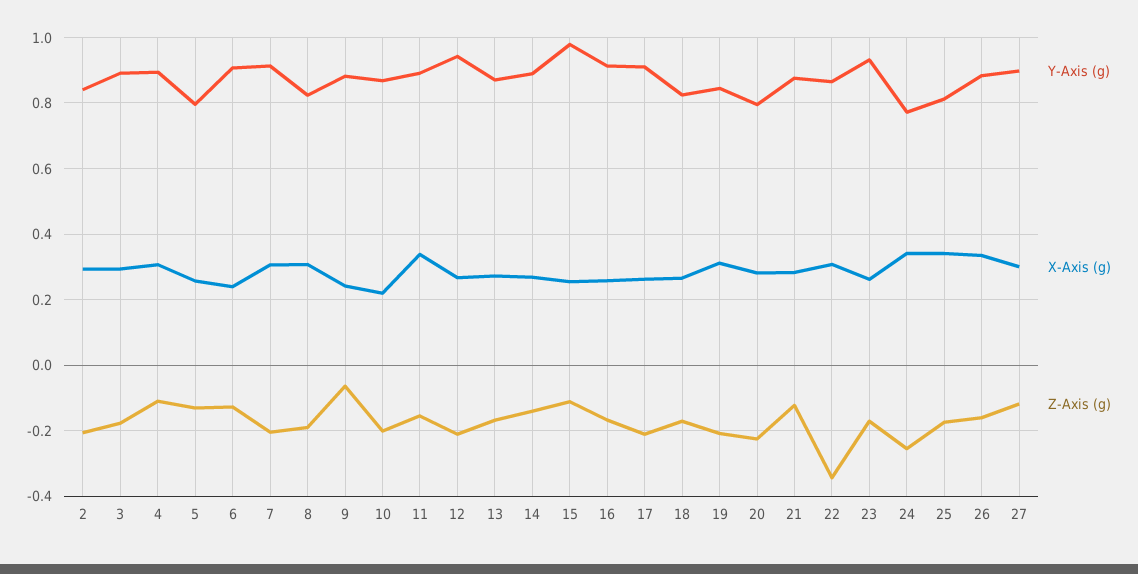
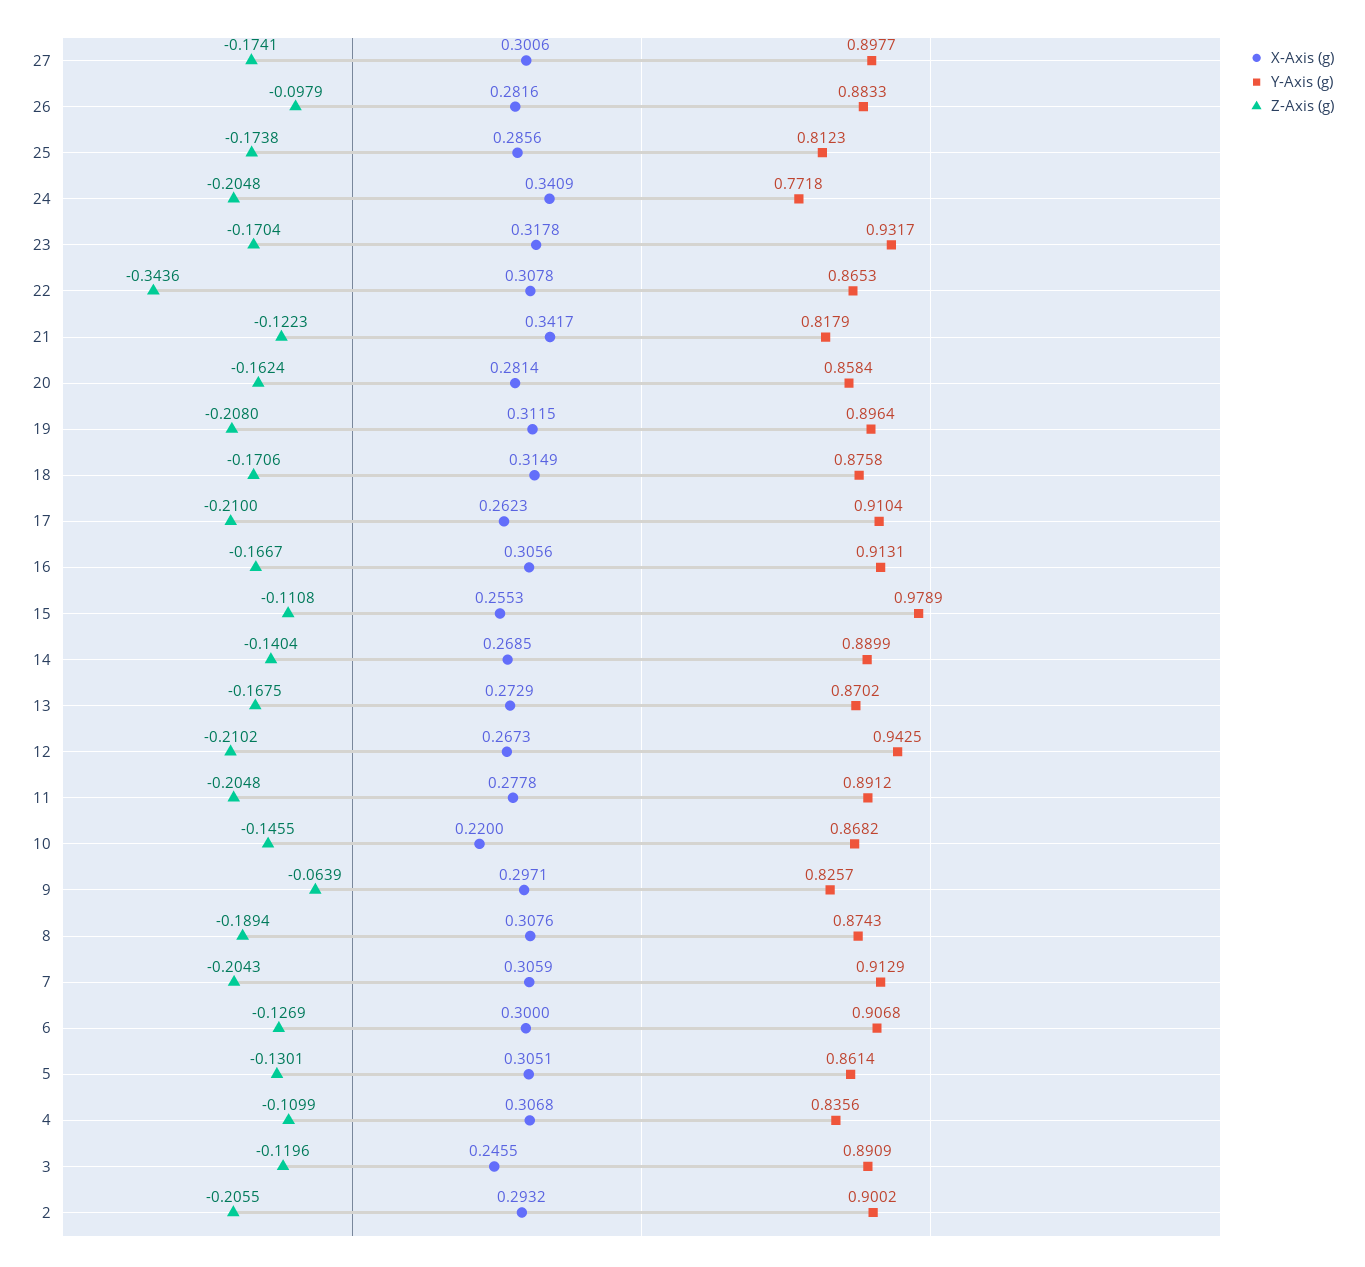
  {
    "Y-Axis (g)": {
-     "2": 0.84,
+     "2": 0.9002,
      "3": 0.8909,
-     "4": 0.9,
+     "4": 0.8356,
-     "5": 0.8,
+     "5": 0.8614,
      "6": 0.9068,
      "7": 0.9129,
-     "8": 0.82,
+     "8": 0.8743,
-     "9": 0.88,
+     "9": 0.8257,
      "10": 0.8682,
      "11": 0.8912,
      "12": 0.9425,
      "13": 0.8702,
      "14": 0.8899,
      "15": 0.9789,
      "16": 0.9131,
      "17": 0.9104,
-     "18": 0.82,
+     "18": 0.8758,
-     "19": 0.84,
+     "19": 0.8964,
-     "20": 0.8,
+     "20": 0.8584,
-     "21": 0.88,
+     "21": 0.8179,
      "22": 0.8653,
      "23": 0.9317,
      "24": 0.7718,
      "25": 0.8123,
      "26": 0.8833,
      "27": 0.8977
    },
    "X-Axis (g)": {
      "2": 0.2932,
-     "3": 0.3,
+     "3": 0.2455,
      "4": 0.3068,
-     "5": 0.26,
+     "5": 0.3051,
-     "6": 0.24,
+     "6": 0.3,
      "7": 0.3059,
      "8": 0.3076,
-     "9": 0.24,
+     "9": 0.2971,
      "10": 0.22,
-     "11": 0.34,
+     "11": 0.2778,
      "12": 0.2673,
      "13": 0.2729,
      "14": 0.2685,
      "15": 0.2553,
-     "16": 0.26,
+     "16": 0.3056,
      "17": 0.2623,
-     "18": 0.26,
+     "18": 0.3149,
      "19": 0.3115,
      "20": 0.2814,
-     "21": 0.28,
+     "21": 0.3417,
      "22": 0.3078,
-     "23": 0.26,
+     "23": 0.3178,
      "24": 0.3409,
-     "25": 0.34,
+     "25": 0.2856,
-     "26": 0.34,
+     "26": 0.2816,
      "27": 0.3006
    },
    "Z-Axis (g)": {
      "2": -0.2055,
-     "3": -0.18,
+     "3": -0.1196,
      "4": -0.1099,
      "5": -0.1301,
      "6": -0.1269,
      "7": -0.2043,
      "8": -0.1894,
      "9": -0.0639,
-     "10": -0.2,
+     "10": -0.1455,
-     "11": -0.16,
+     "11": -0.2048,
      "12": -0.2102,
      "13": -0.1675,
      "14": -0.1404,
      "15": -0.1108,
      "16": -0.1667,
      "17": -0.21,
      "18": -0.1706,
      "19": -0.208,
-     "20": -0.22,
+     "20": -0.1624,
      "21": -0.1223,
      "22": -0.3436,
      "23": -0.1704,
-     "24": -0.26,
+     "24": -0.2048,
      "25": -0.1738,
-     "26": -0.16,
+     "26": -0.0979,
-     "27": -0.12
+     "27": -0.1741
    }
  }

